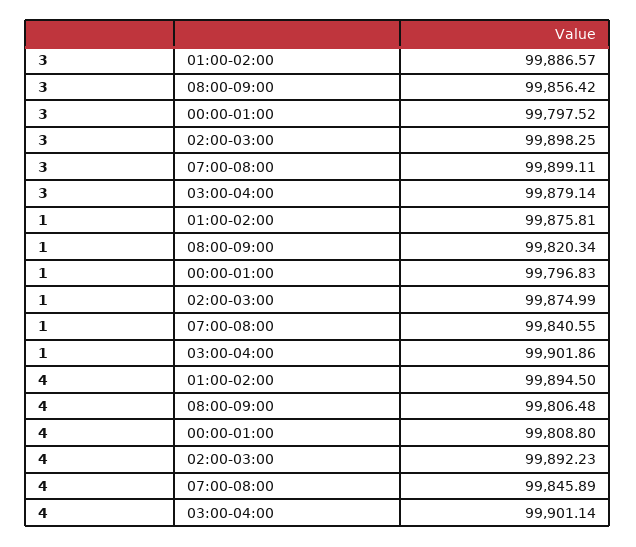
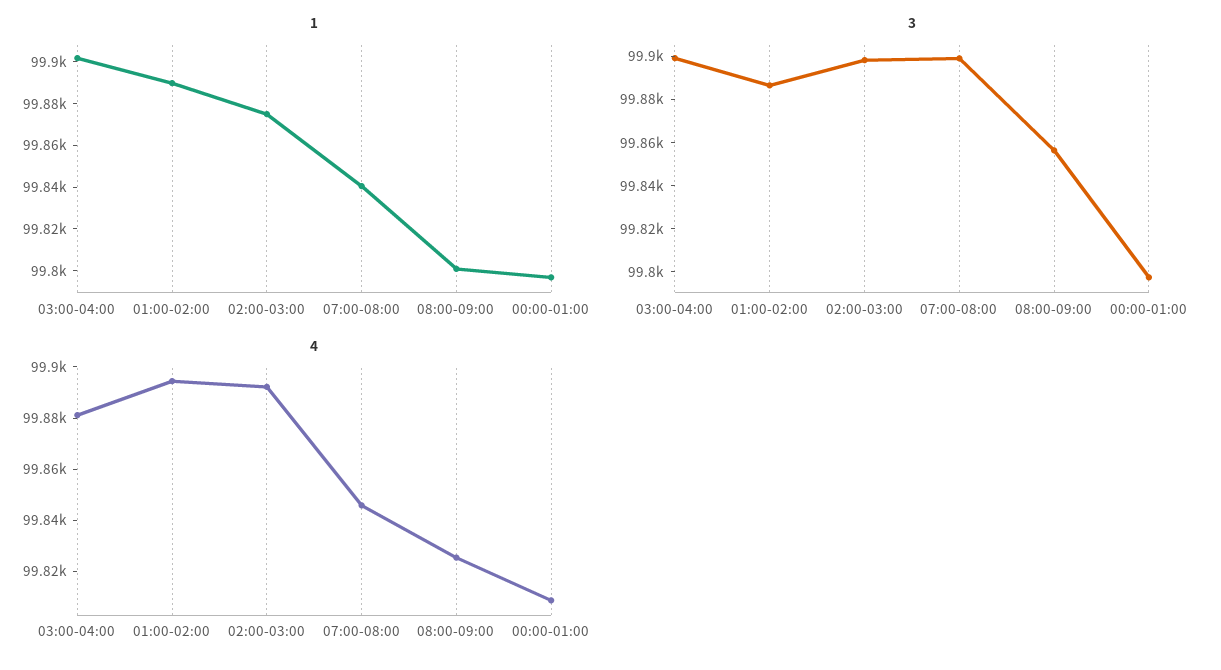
  {
    "3": {
      "01:00-02:00": 99886.57,
      "08:00-09:00": 99856.42,
      "00:00-01:00": 99797.52,
      "02:00-03:00": 99898.25,
      "07:00-08:00": 99899.11,
-     "03:00-04:00": 99879.14
+     "03:00-04:00": 99900
    },
    "1": {
-     "01:00-02:00": 99875.81,
+     "01:00-02:00": 99890,
-     "08:00-09:00": 99820.34,
+     "08:00-09:00": 99800,
      "00:00-01:00": 99796.83,
      "02:00-03:00": 99874.99,
      "07:00-08:00": 99840.55,
      "03:00-04:00": 99901.86
    },
    "4": {
      "01:00-02:00": 99894.5,
-     "08:00-09:00": 99806.48,
+     "08:00-09:00": 99825,
      "00:00-01:00": 99808.8,
      "02:00-03:00": 99892.23,
      "07:00-08:00": 99845.89,
-     "03:00-04:00": 99901.14
+     "03:00-04:00": 99880
    }
  }

